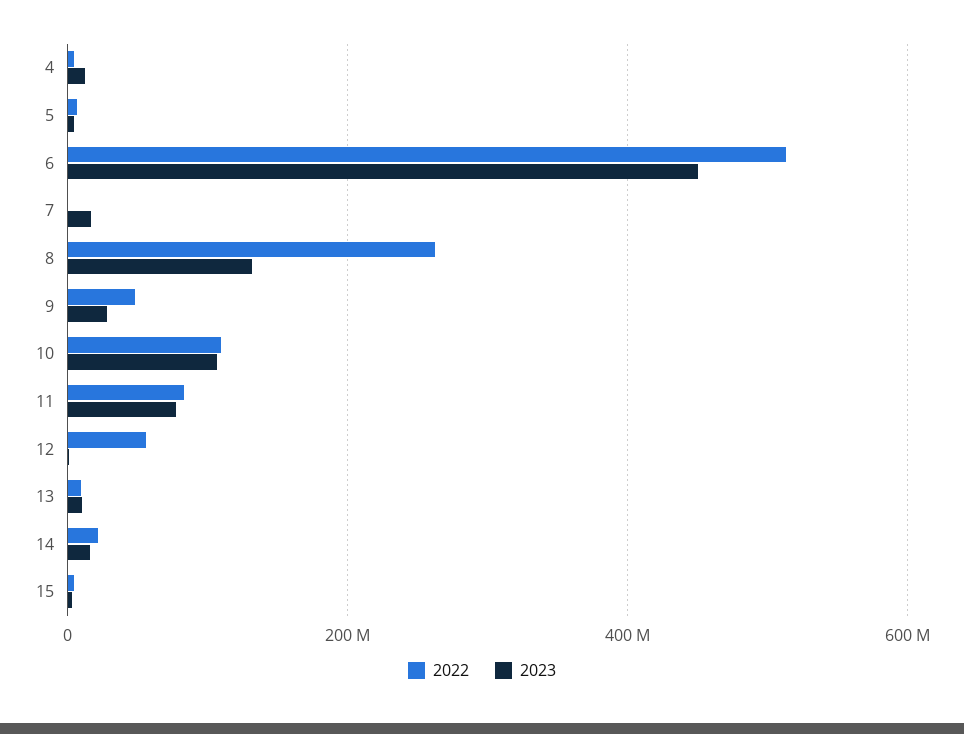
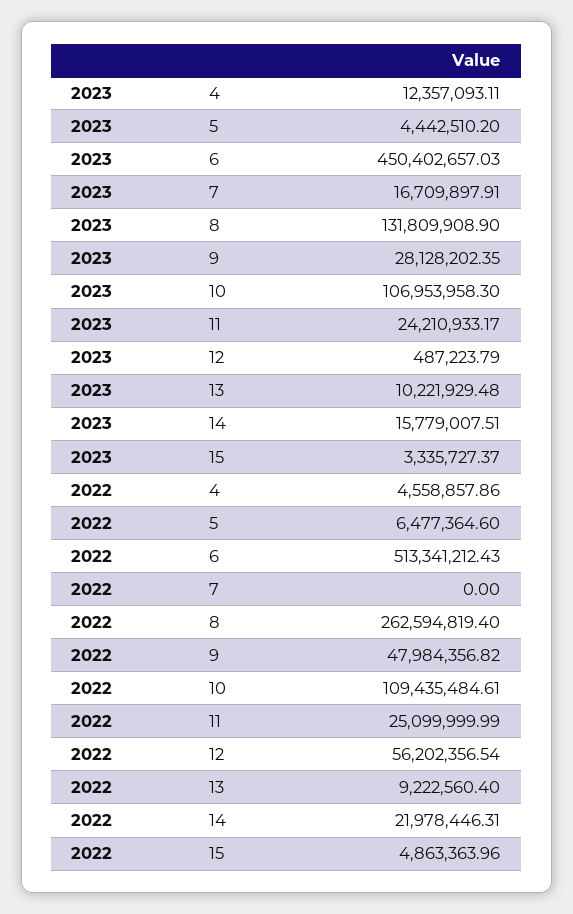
  {
    "2022": {
      "4": 4558857.86,
      "5": 6477364.6,
      "6": 513341212.43,
      "7": 0,
      "8": 262594819.4,
      "9": 47984356.82,
      "10": 109435484.61,
-     "11": 80000000,
+     "11": 25099999.99,
      "12": 56202356.54,
      "13": 9222560.4,
      "14": 21978446.31,
      "15": 4863363.96
    },
    "2023": {
      "4": 12357093.11,
      "5": 4442510.2,
      "6": 450402657.03,
      "7": 16709897.91,
      "8": 131809908.9,
      "9": 28128202.35,
      "10": 106953958.3,
-     "11": 80000000,
+     "11": 24210933.17,
      "12": 487223.79,
      "13": 10221929.48,
      "14": 15779007.51,
      "15": 3335727.37
    }
  }

